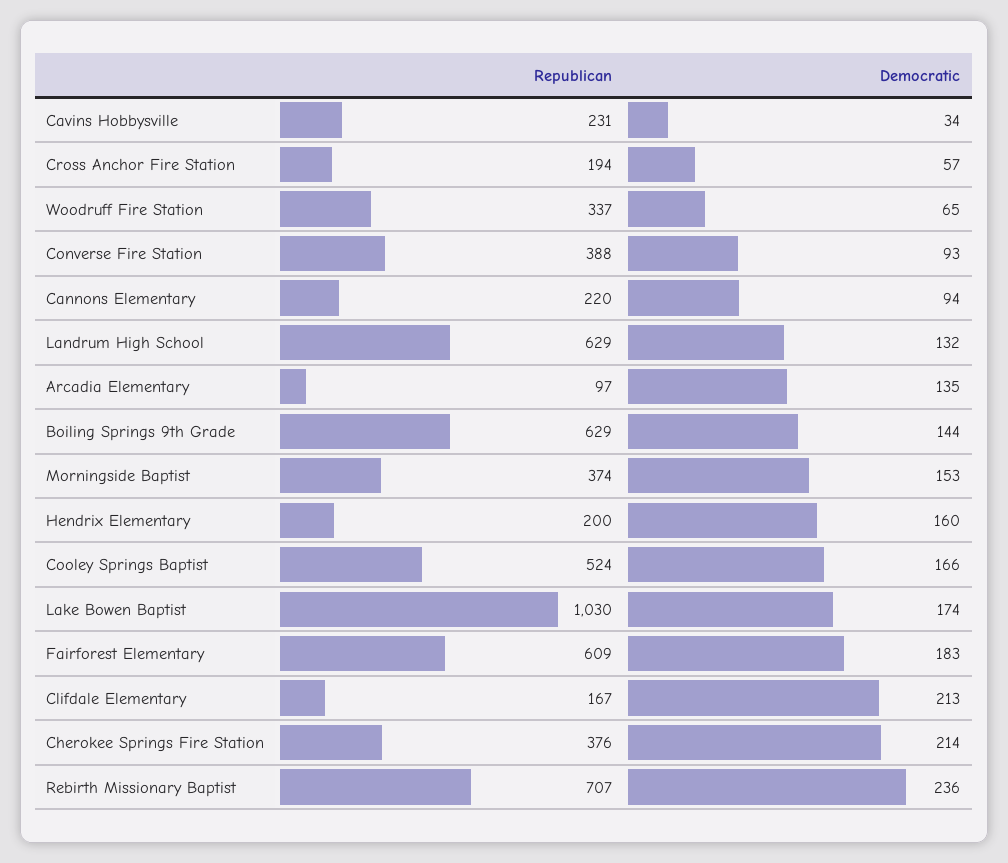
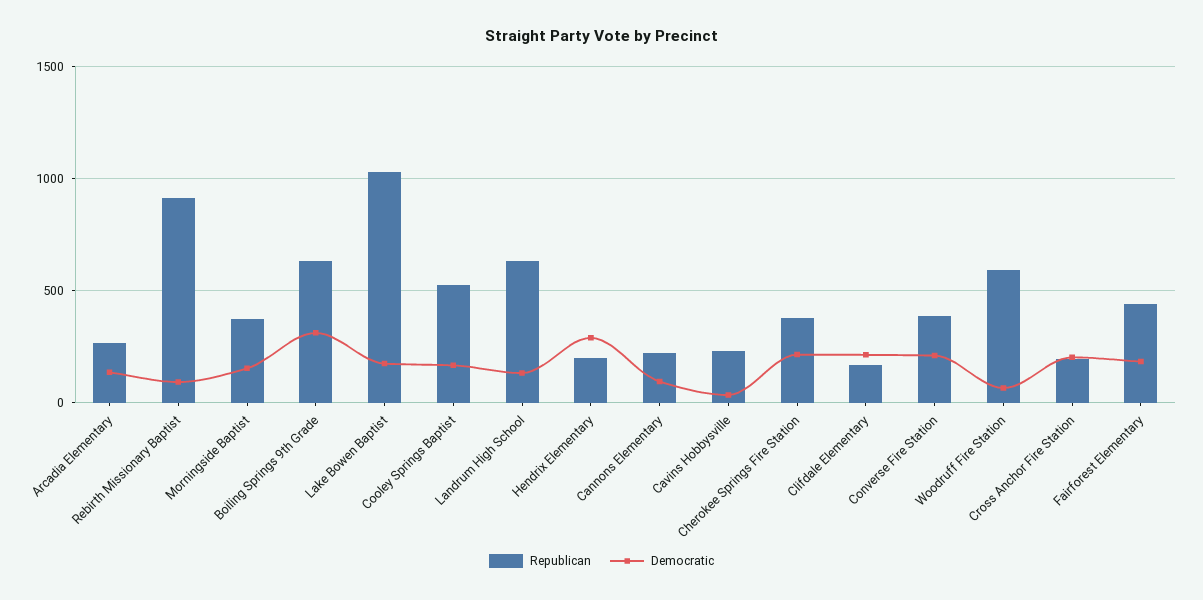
  {
    "Republican": {
      "Cavins Hobbysville": 231,
      "Cross Anchor Fire Station": 194,
-     "Woodruff Fire Station": 337,
+     "Woodruff Fire Station": 600,
      "Converse Fire Station": 388,
      "Cannons Elementary": 220,
      "Landrum High School": 629,
-     "Arcadia Elementary": 97,
+     "Arcadia Elementary": 250,
      "Boiling Springs 9th Grade": 629,
      "Morningside Baptist": 374,
      "Hendrix Elementary": 200,
      "Cooley Springs Baptist": 524,
      "Lake Bowen Baptist": 1030,
-     "Fairforest Elementary": 609,
+     "Fairforest Elementary": 450,
      "Clifdale Elementary": 167,
      "Cherokee Springs Fire Station": 376,
-     "Rebirth Missionary Baptist": 707
+     "Rebirth Missionary Baptist": 900
    },
    "Democratic": {
      "Cavins Hobbysville": 34,
-     "Cross Anchor Fire Station": 57,
+     "Cross Anchor Fire Station": 200,
      "Woodruff Fire Station": 65,
-     "Converse Fire Station": 93,
+     "Converse Fire Station": 200,
      "Cannons Elementary": 94,
      "Landrum High School": 132,
      "Arcadia Elementary": 135,
-     "Boiling Springs 9th Grade": 144,
+     "Boiling Springs 9th Grade": 300,
      "Morningside Baptist": 153,
-     "Hendrix Elementary": 160,
+     "Hendrix Elementary": 300,
      "Cooley Springs Baptist": 166,
      "Lake Bowen Baptist": 174,
      "Fairforest Elementary": 183,
      "Clifdale Elementary": 213,
      "Cherokee Springs Fire Station": 214,
-     "Rebirth Missionary Baptist": 236
+     "Rebirth Missionary Baptist": 100
    }
  }

